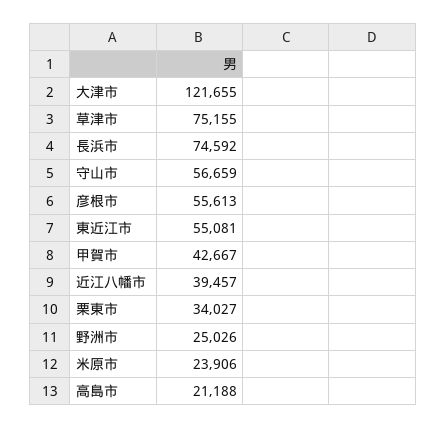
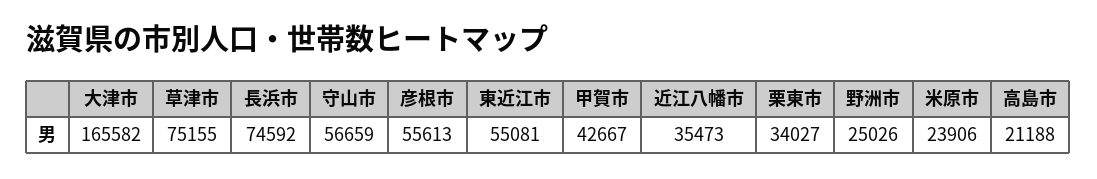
  {
-   "大津市": 121655,
+   "大津市": 165582,
    "草津市": 75155,
    "長浜市": 74592,
    "守山市": 56659,
    "彦根市": 55613,
    "東近江市": 55081,
    "甲賀市": 42667,
-   "近江八幡市": 39457,
+   "近江八幡市": 35473,
    "栗東市": 34027,
    "野洲市": 25026,
    "米原市": 23906,
    "高島市": 21188
  }

